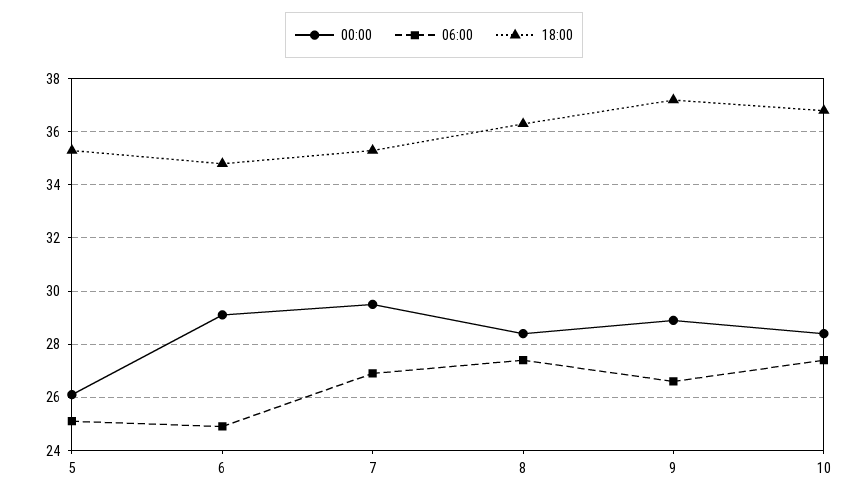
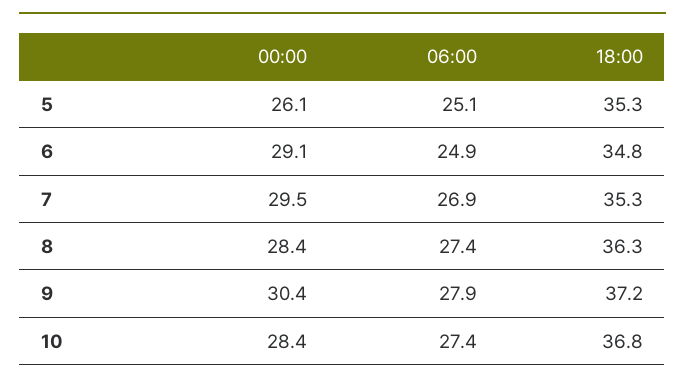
  {
    "00:00": {
      "5": 26.1,
      "6": 29.1,
      "7": 29.5,
      "8": 28.4,
-     "9": 29,
+     "9": 30.4,
      "10": 28.4
    },
    "06:00": {
      "5": 25.1,
      "6": 24.9,
      "7": 26.9,
      "8": 27.4,
-     "9": 26.5,
+     "9": 27.9,
      "10": 27.4
    },
    "18:00": {
      "5": 35.3,
      "6": 34.8,
      "7": 35.3,
      "8": 36.3,
      "9": 37.2,
      "10": 36.8
    }
  }

